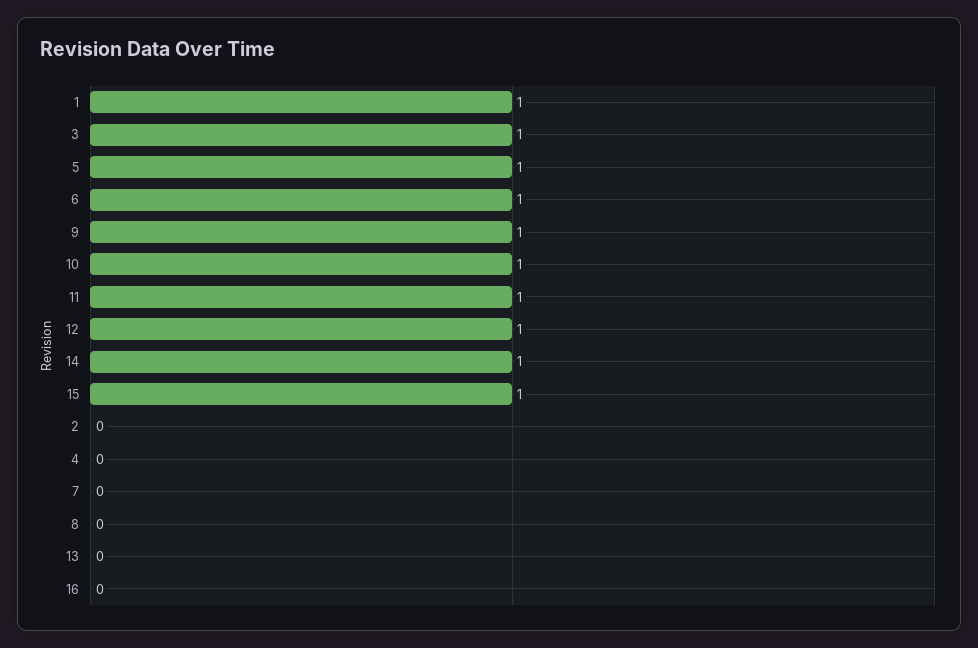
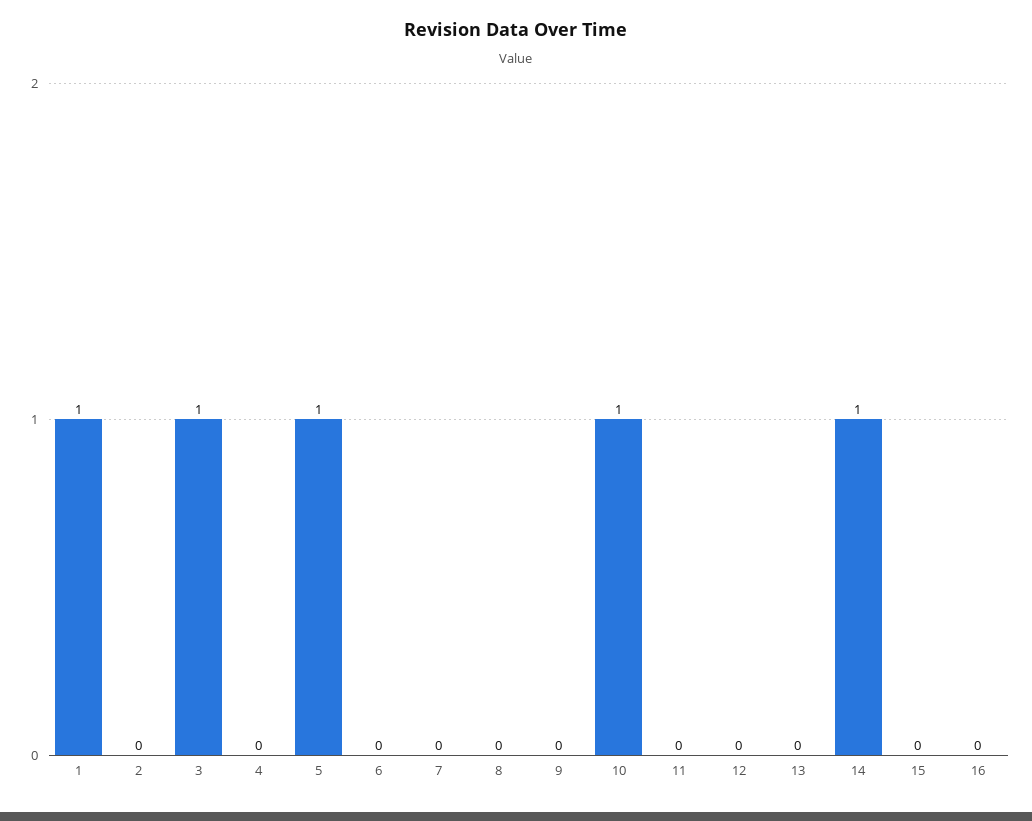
  {
    "1": 1,
    "3": 1,
    "5": 1,
-   "6": 1,
+   "6": 0,
-   "9": 1,
+   "9": 0,
    "10": 1,
-   "11": 1,
+   "11": 0,
-   "12": 1,
+   "12": 0,
    "14": 1,
-   "15": 1,
+   "15": 0,
    "2": 0,
    "4": 0,
    "7": 0,
    "8": 0,
    "13": 0,
    "16": 0
  }

